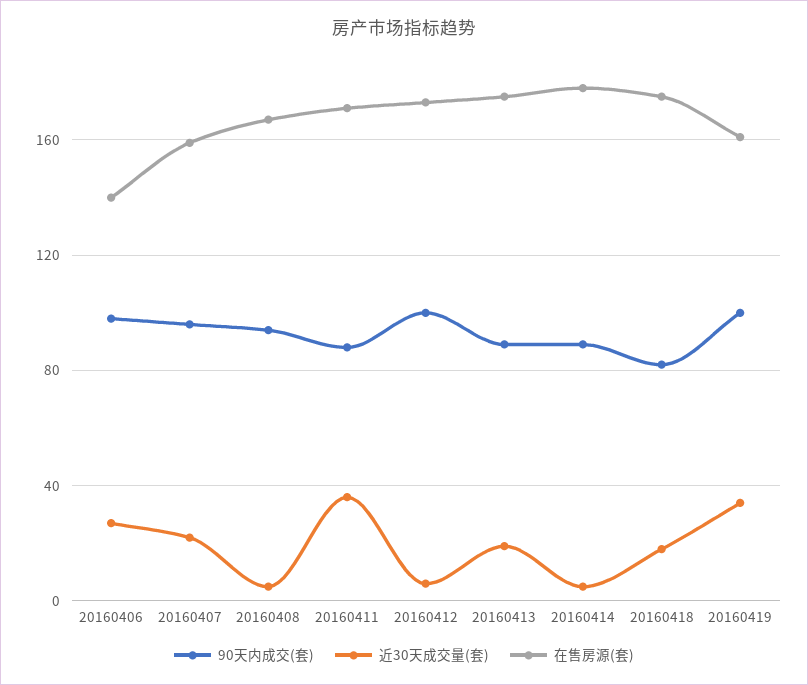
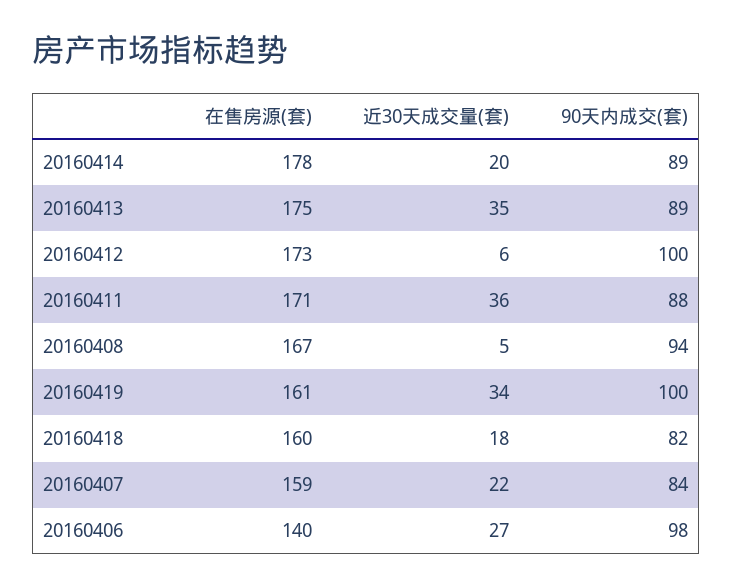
  {
    "90天内成交(套)": {
      "20160406": 98,
-     "20160407": 95,
+     "20160407": 84,
      "20160408": 94,
      "20160411": 88,
      "20160412": 100,
      "20160413": 89,
      "20160414": 89,
      "20160418": 82,
      "20160419": 100
    },
    "近30天成交量(套)": {
      "20160406": 27,
      "20160407": 22,
      "20160408": 5,
      "20160411": 36,
      "20160412": 6,
-     "20160413": 20,
+     "20160413": 35,
-     "20160414": 5,
+     "20160414": 20,
      "20160418": 18,
      "20160419": 34
    },
    "在售房源(套)": {
      "20160406": 140,
      "20160407": 159,
      "20160408": 167,
      "20160411": 171,
      "20160412": 173,
      "20160413": 175,
      "20160414": 178,
-     "20160418": 175,
+     "20160418": 160,
      "20160419": 161
    }
  }

